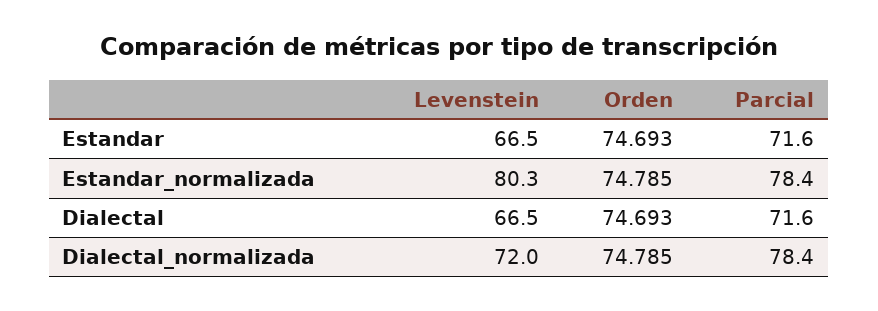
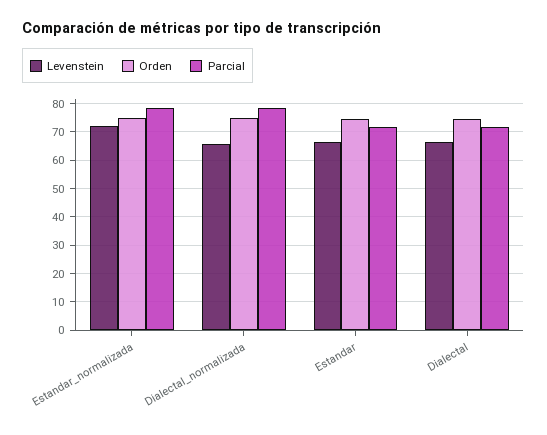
  {
    "Levenstein": {
      "Estandar": 66.5,
-     "Estandar_normalizada": 80.3,
+     "Estandar_normalizada": 72.5,
      "Dialectal": 66.5,
-     "Dialectal_normalizada": 72
+     "Dialectal_normalizada": 65
    },
    "Orden": {
      "Estandar": 74.693,
      "Estandar_normalizada": 74.785,
      "Dialectal": 74.693,
      "Dialectal_normalizada": 74.785
    },
    "Parcial": {
      "Estandar": 71.6,
      "Estandar_normalizada": 78.4,
      "Dialectal": 71.6,
      "Dialectal_normalizada": 78.4
    }
  }

